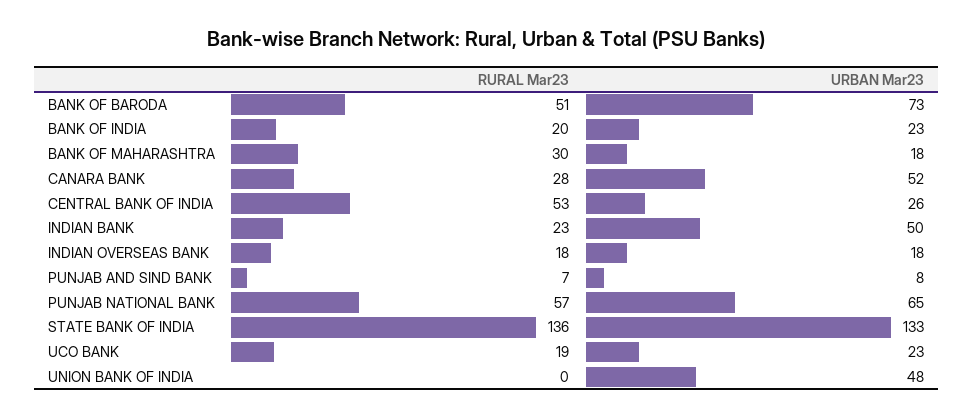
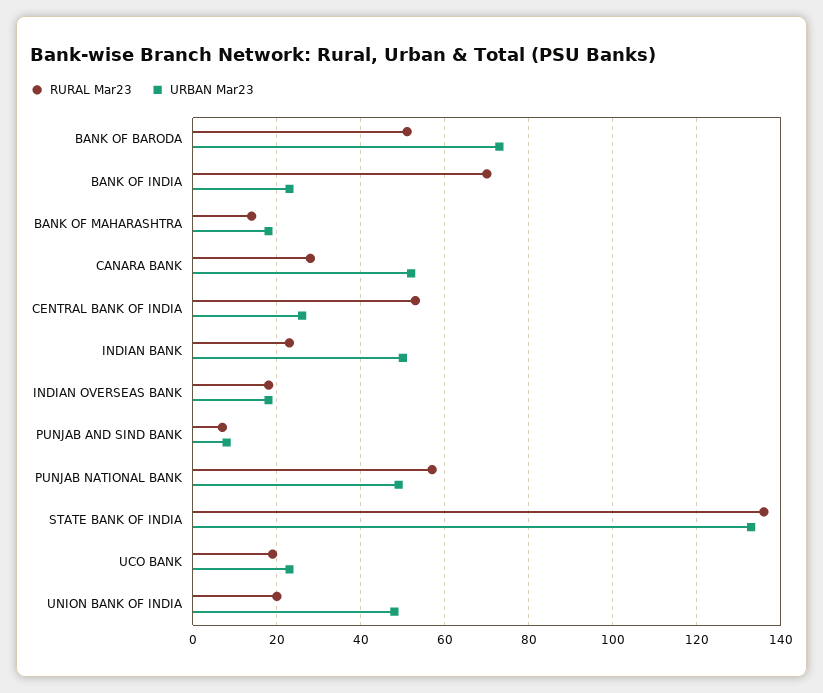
  {
    "RURAL Mar23": {
      "BANK OF BARODA": 51,
-     "BANK OF INDIA": 20,
+     "BANK OF INDIA": 70,
-     "BANK OF MAHARASHTRA": 30,
+     "BANK OF MAHARASHTRA": 15,
      "CANARA BANK": 28,
      "CENTRAL BANK OF INDIA": 53,
      "INDIAN BANK": 23,
      "INDIAN OVERSEAS BANK": 18,
      "PUNJAB AND SIND BANK": 7,
      "PUNJAB NATIONAL BANK": 57,
      "STATE BANK OF INDIA": 136,
      "UCO BANK": 19,
-     "UNION BANK OF INDIA": 0
+     "UNION BANK OF INDIA": 20
    },
    "URBAN Mar23": {
      "BANK OF BARODA": 73,
      "BANK OF INDIA": 23,
      "BANK OF MAHARASHTRA": 18,
      "CANARA BANK": 52,
      "CENTRAL BANK OF INDIA": 26,
      "INDIAN BANK": 50,
      "INDIAN OVERSEAS BANK": 18,
      "PUNJAB AND SIND BANK": 8,
-     "PUNJAB NATIONAL BANK": 65,
+     "PUNJAB NATIONAL BANK": 50,
      "STATE BANK OF INDIA": 133,
      "UCO BANK": 23,
      "UNION BANK OF INDIA": 48
    }
  }

